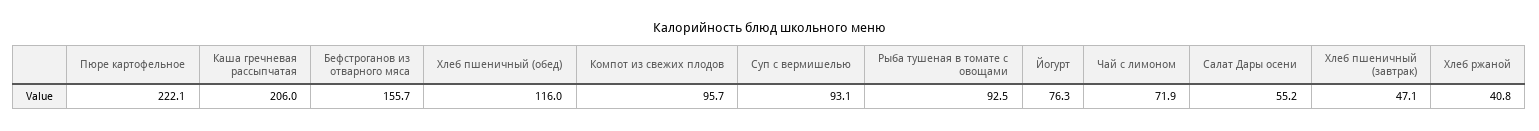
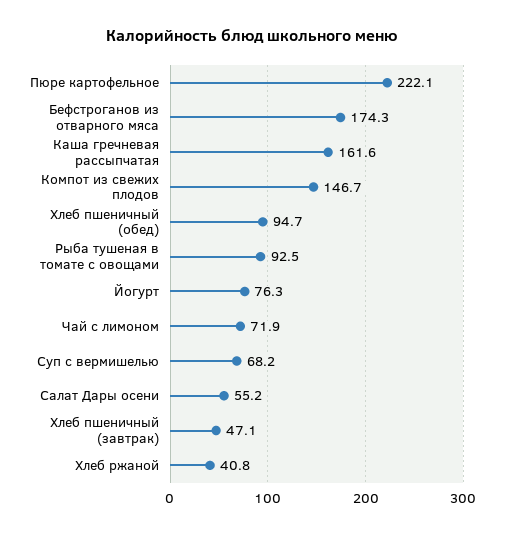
  {
    "Пюре картофельное": 222.1,
-   "Каша гречневая рассыпчатая": 206,
+   "Каша гречневая рассыпчатая": 161.6,
-   "Бефстроганов из отварного мяса": 155.7,
+   "Бефстроганов из отварного мяса": 174.3,
-   "Хлеб пшеничный (обед)": 116,
+   "Хлеб пшеничный (обед)": 94.7,
-   "Компот из свежих плодов": 95.7,
+   "Компот из свежих плодов": 146.7,
-   "Суп с вермишелью": 93.1,
+   "Суп с вермишелью": 68.2,
    "Рыба тушеная в томате с овощами": 92.5,
    "Йогурт": 76.3,
    "Чай с лимоном": 71.9,
    "Салат Дары осени": 55.2,
    "Хлеб пшеничный (завтрак)": 47.1,
    "Хлеб ржаной": 40.8
  }

